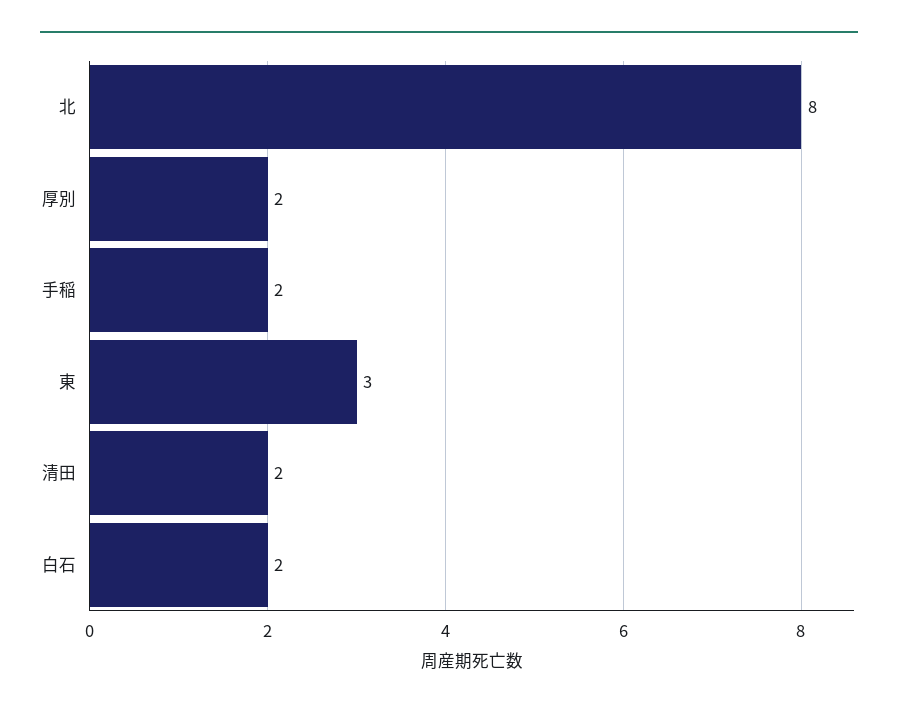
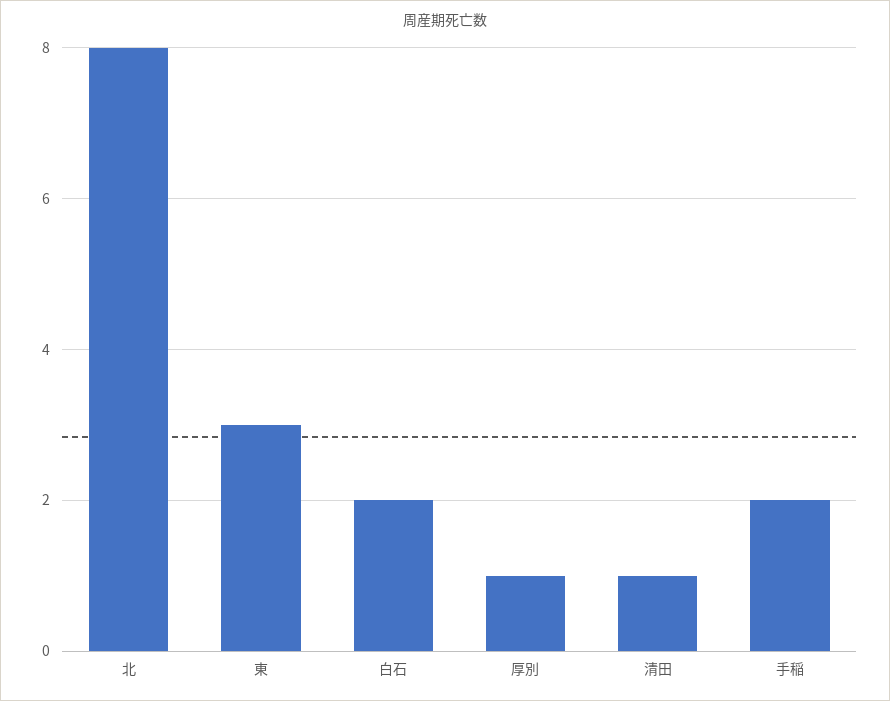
  {
    "北": 8,
-   "厚別": 2,
+   "厚別": 1,
    "手稲": 2,
    "東": 3,
-   "清田": 2,
+   "清田": 1,
    "白石": 2
  }

